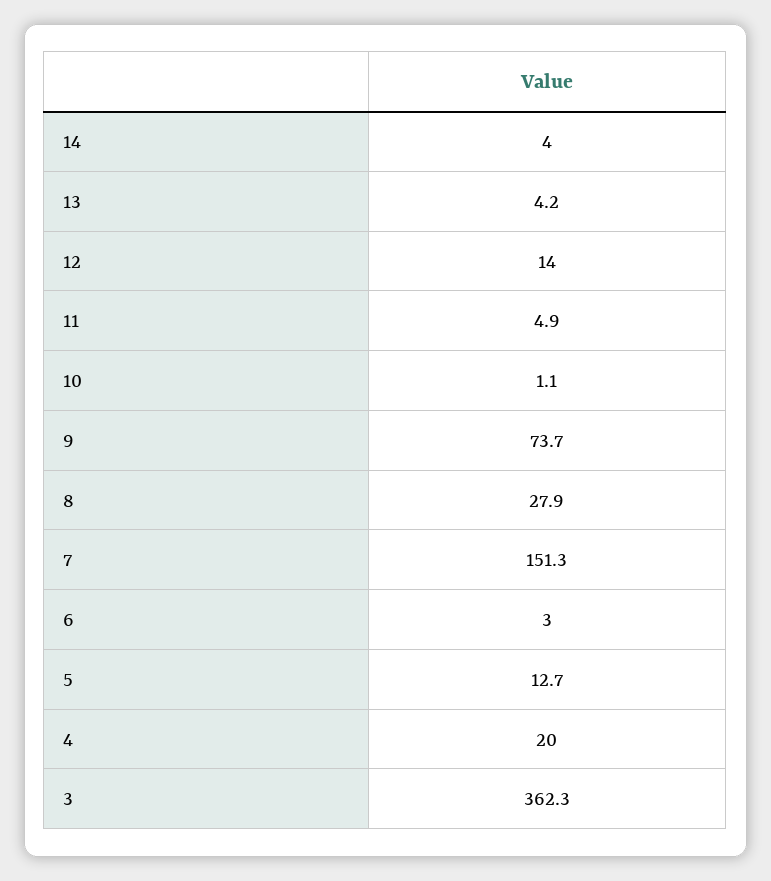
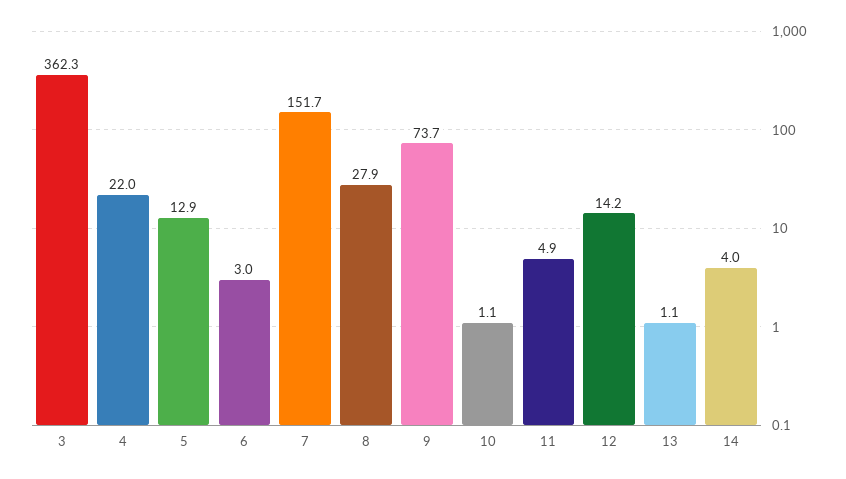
  {
    "14": 4,
-   "13": 4.2,
+   "13": 1.1,
-   "12": 14,
+   "12": 14.2,
    "11": 4.9,
    "10": 1.1,
    "9": 73.7,
    "8": 27.9,
-   "7": 151.3,
+   "7": 151.7,
    "6": 3,
-   "5": 12.7,
+   "5": 12.9,
-   "4": 20,
+   "4": 22,
    "3": 362.3
  }

